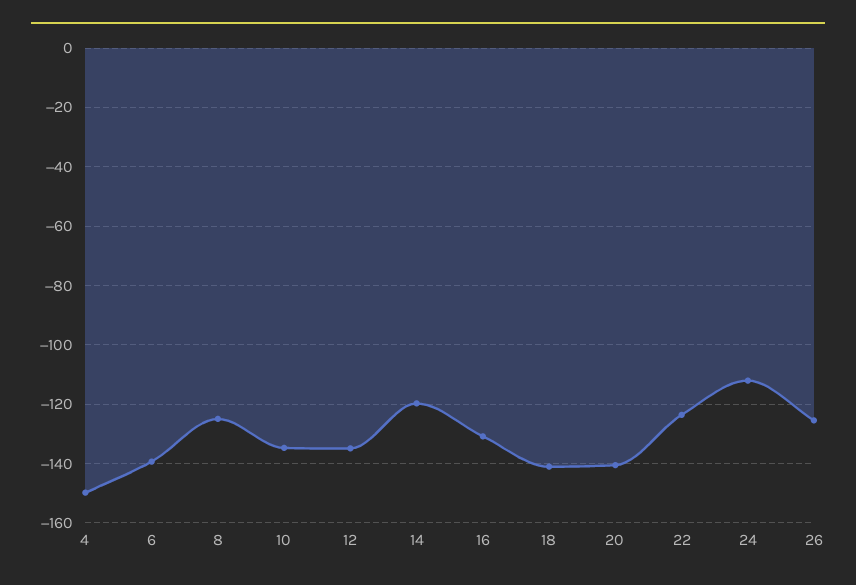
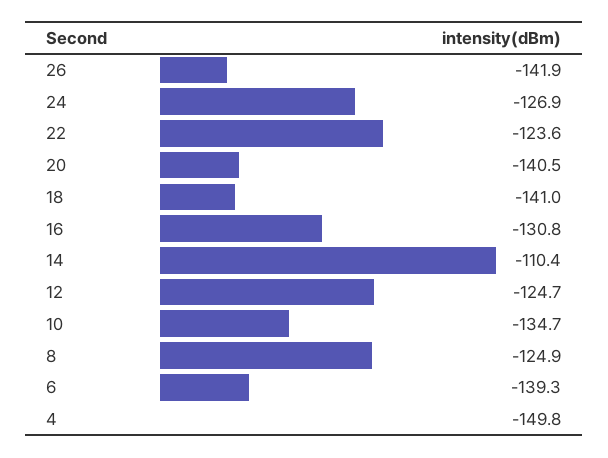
  {
    "4": -149.8,
    "6": -139.3,
    "8": -124.9,
    "10": -134.7,
-   "12": -135,
+   "12": -124.7,
-   "14": -120,
+   "14": -110.4,
    "16": -130.8,
    "18": -141,
    "20": -140.5,
    "22": -123.6,
-   "24": -112.5,
+   "24": -126.9,
-   "26": -125
+   "26": -141.9
  }

